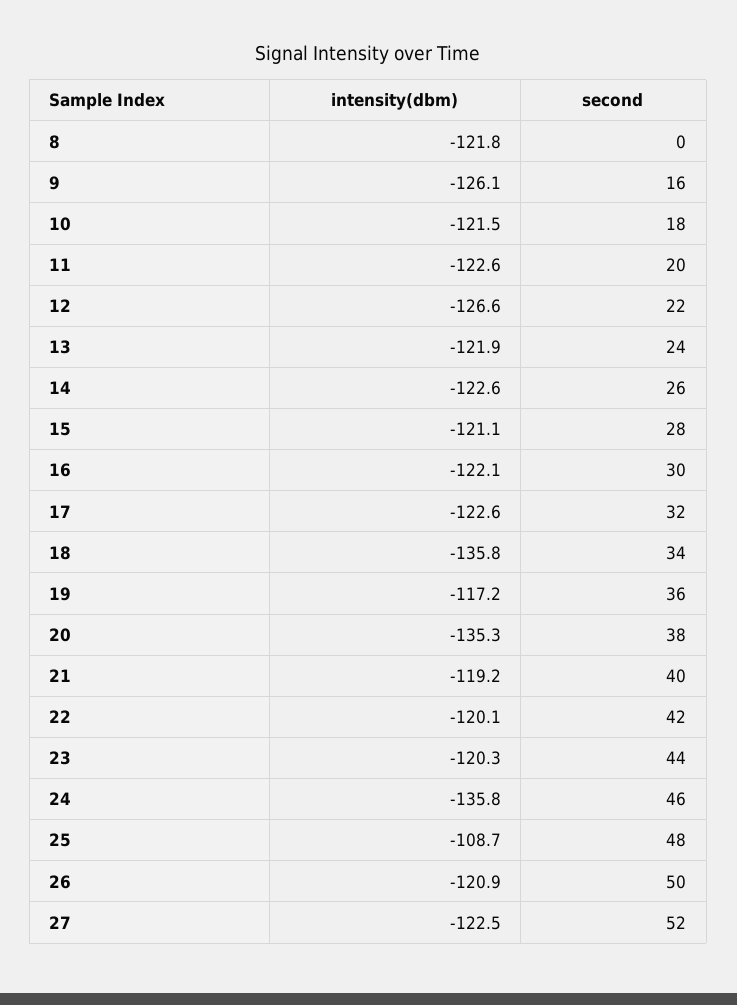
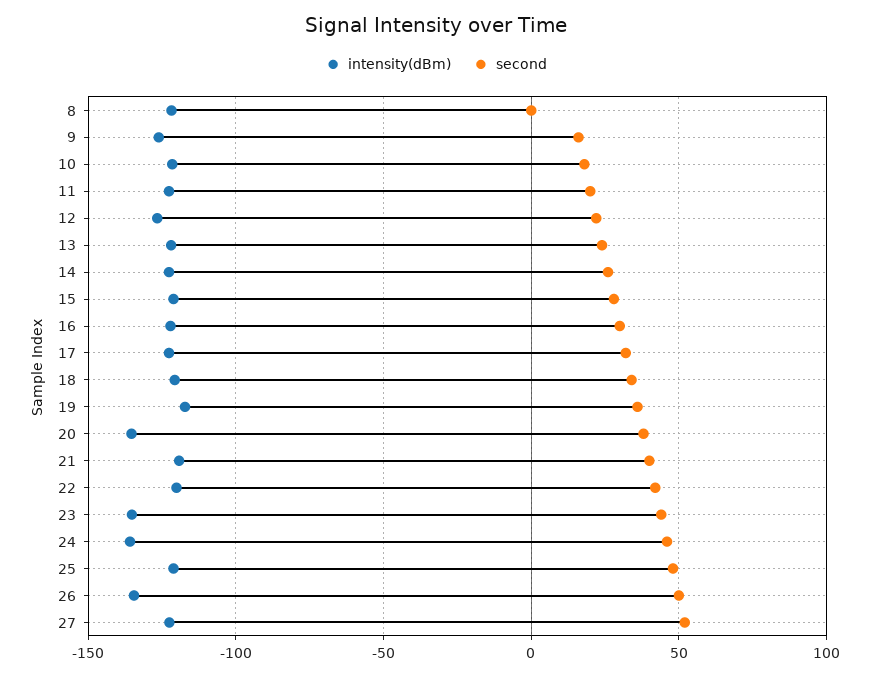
  {
    "intensity(dbm)": {
      "8": -121.8,
      "9": -126.1,
      "10": -121.5,
      "11": -122.6,
      "12": -126.6,
      "13": -121.9,
      "14": -122.6,
      "15": -121.1,
      "16": -122.1,
      "17": -122.6,
-     "18": -135.8,
+     "18": -120,
      "19": -117.2,
      "20": -135.3,
      "21": -119.2,
      "22": -120.1,
-     "23": -120.3,
+     "23": -135,
      "24": -135.8,
-     "25": -108.7,
+     "25": -120,
-     "26": -120.9,
+     "26": -135,
      "27": -122.5
    },
    "second": {
      "8": 0,
      "9": 16,
      "10": 18,
      "11": 20,
      "12": 22,
      "13": 24,
      "14": 26,
      "15": 28,
      "16": 30,
      "17": 32,
      "18": 34,
      "19": 36,
      "20": 38,
      "21": 40,
      "22": 42,
      "23": 44,
      "24": 46,
      "25": 48,
      "26": 50,
      "27": 52
    }
  }

